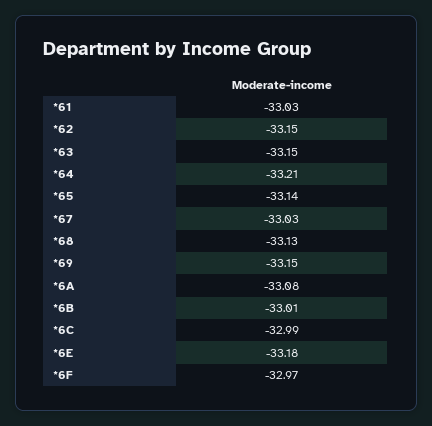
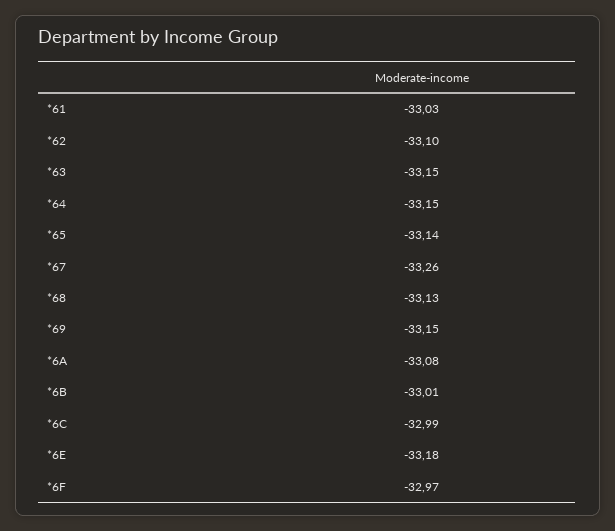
  {
    "*61": -33.03,
-   "*62": -33.15,
+   "*62": -33.1,
    "*63": -33.15,
-   "*64": -33.21,
+   "*64": -33.15,
    "*65": -33.14,
-   "*67": -33.03,
+   "*67": -33.26,
    "*68": -33.13,
    "*69": -33.15,
    "*6A": -33.08,
    "*6B": -33.01,
    "*6C": -32.99,
    "*6E": -33.18,
    "*6F": -32.97
  }

